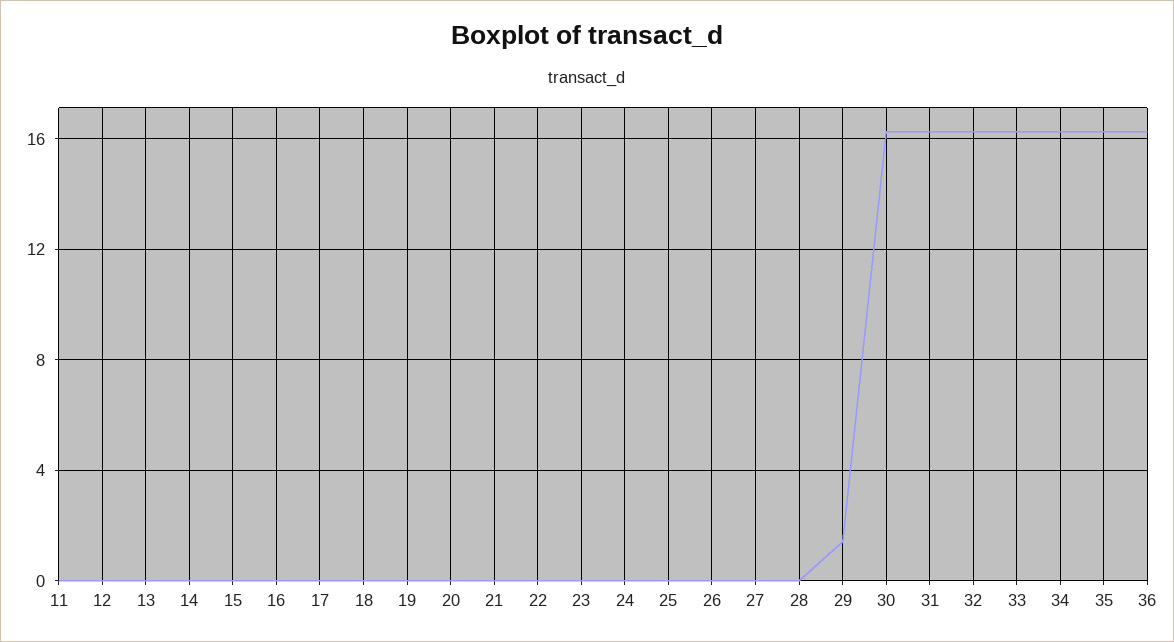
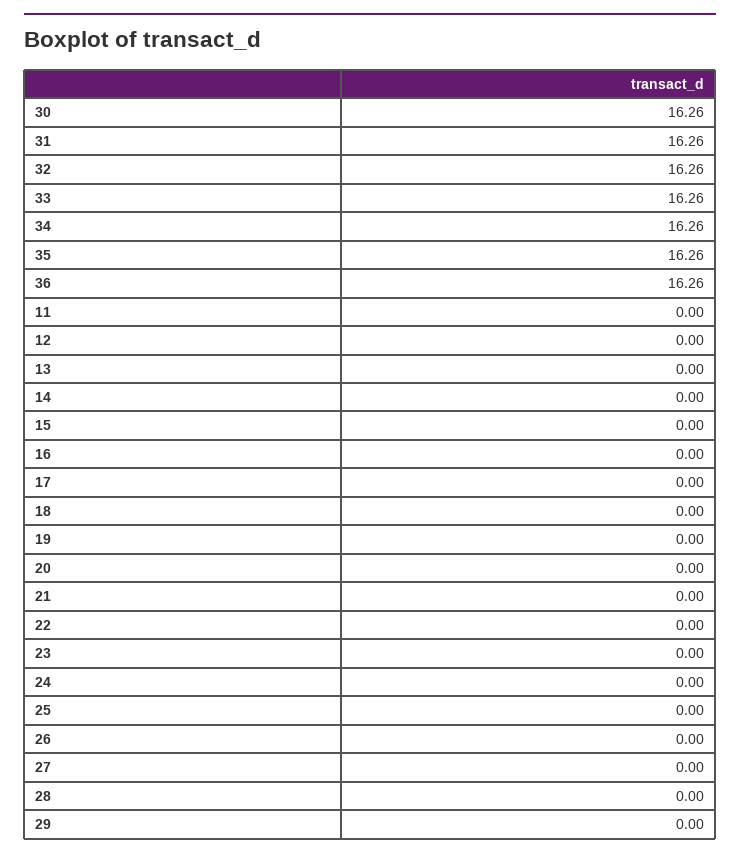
  {
    "11": 0,
    "12": 0,
    "13": 0,
    "14": 0,
    "15": 0,
    "16": 0,
    "17": 0,
    "18": 0,
    "19": 0,
    "20": 0,
    "21": 0,
    "22": 0,
    "23": 0,
    "24": 0,
    "25": 0,
    "26": 0,
    "27": 0,
    "28": 0,
-   "29": 1.5,
+   "29": 0,
    "30": 16.26,
    "31": 16.26,
    "32": 16.26,
    "33": 16.26,
    "34": 16.26,
    "35": 16.26,
    "36": 16.26
  }

